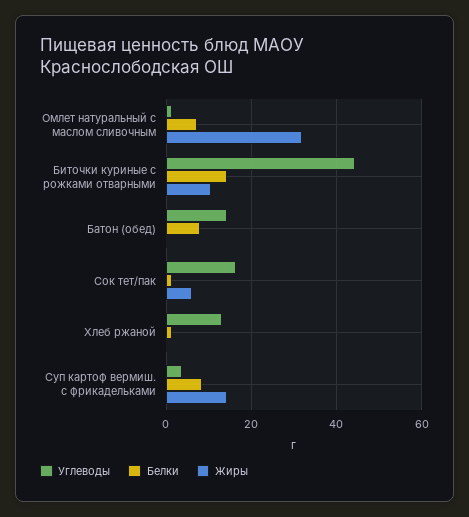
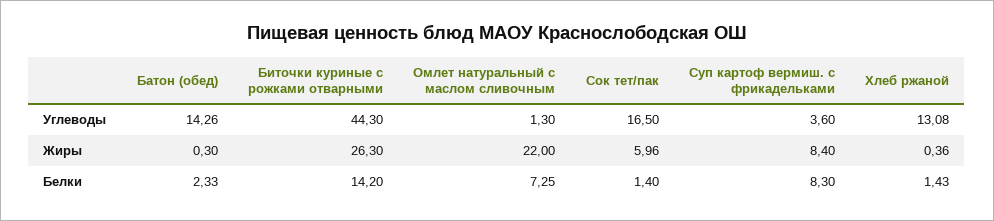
  {
    "Углеводы": {
      "Омлет натуральный с маслом сливочным": 1.3,
      "Биточки куриные с рожками отварными": 44.3,
      "Батон (обед)": 14.26,
      "Сок тет/пак": 16.5,
      "Хлеб ржаной": 13.08,
      "Суп картоф вермиш. с фрикадельками": 3.6
    },
    "Белки": {
      "Омлет натуральный с маслом сливочным": 7.25,
      "Биточки куриные с рожками отварными": 14.2,
-     "Батон (обед)": 8,
+     "Батон (обед)": 2.33,
      "Сок тет/пак": 1.4,
      "Хлеб ржаной": 1.43,
      "Суп картоф вермиш. с фрикадельками": 8.3
    },
    "Жиры": {
-     "Омлет натуральный с маслом сливочным": 32,
+     "Омлет натуральный с маслом сливочным": 22,
-     "Биточки куриные с рожками отварными": 10,
+     "Биточки куриные с рожками отварными": 26.3,
      "Батон (обед)": 0.3,
      "Сок тет/пак": 5.96,
      "Хлеб ржаной": 0.36,
-     "Суп картоф вермиш. с фрикадельками": 14
+     "Суп картоф вермиш. с фрикадельками": 8.4
    }
  }

